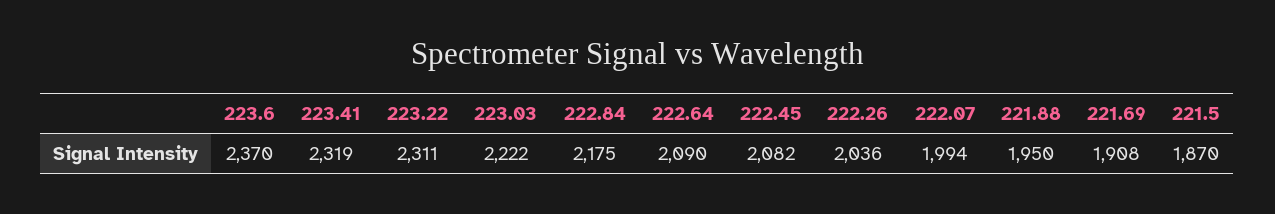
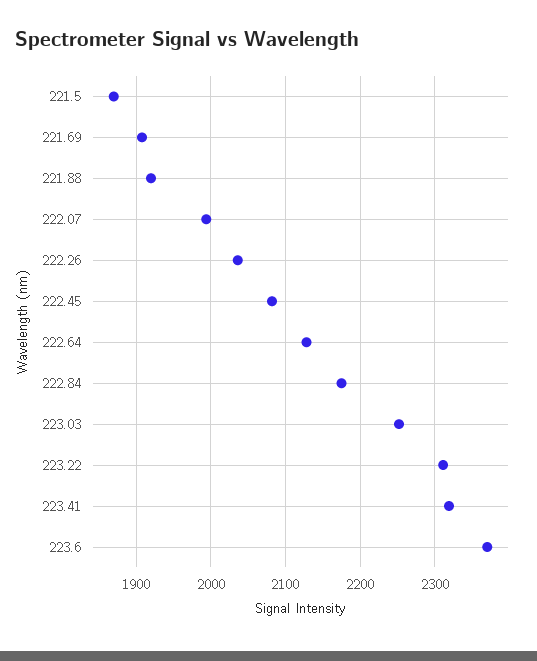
  {
    "223.6": 2370,
    "223.41": 2319,
    "223.22": 2311,
-   "223.03": 2222,
+   "223.03": 2250,
    "222.84": 2175,
-   "222.64": 2090,
+   "222.64": 2130,
    "222.45": 2082,
    "222.26": 2036,
    "222.07": 1994,
-   "221.88": 1950,
+   "221.88": 1920,
    "221.69": 1908,
    "221.5": 1870
  }

